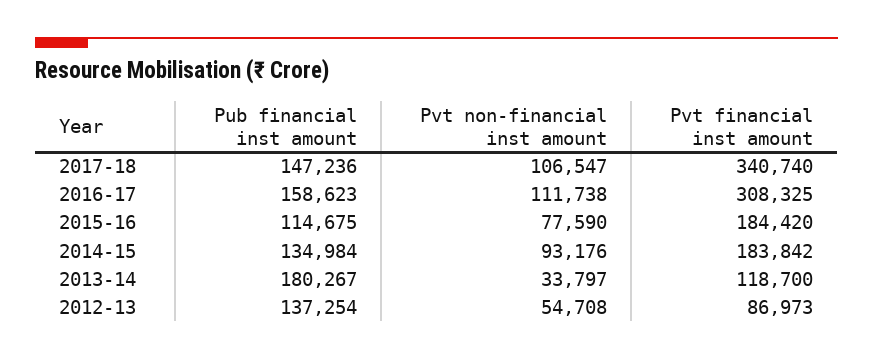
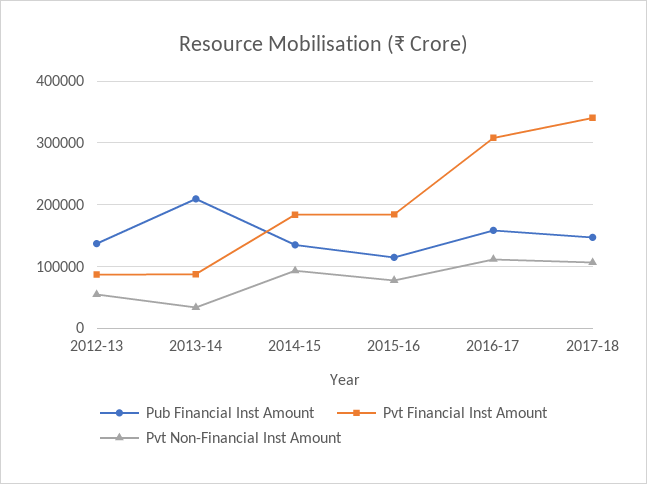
  {
    "Pub financial inst amount": {
      "2017-18": 147236,
      "2016-17": 158623,
      "2015-16": 114675,
      "2014-15": 134984,
-     "2013-14": 180267,
+     "2013-14": 210000,
      "2012-13": 137254
    },
    "Pvt non-financial inst amount": {
      "2017-18": 106547,
      "2016-17": 111738,
      "2015-16": 77590,
      "2014-15": 93176,
      "2013-14": 33797,
      "2012-13": 54708
    },
    "Pvt financial inst amount": {
      "2017-18": 340740,
      "2016-17": 308325,
      "2015-16": 184420,
      "2014-15": 183842,
-     "2013-14": 118700,
+     "2013-14": 90000,
      "2012-13": 86973
    }
  }

